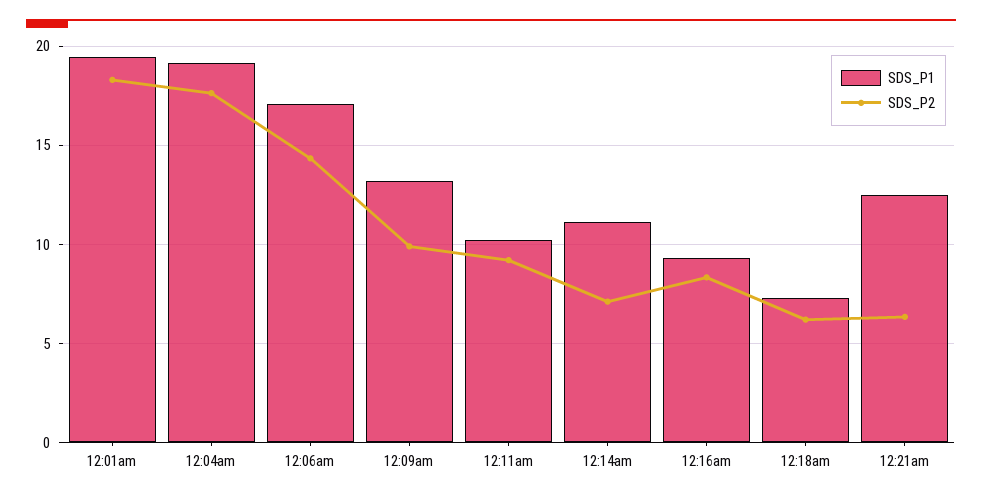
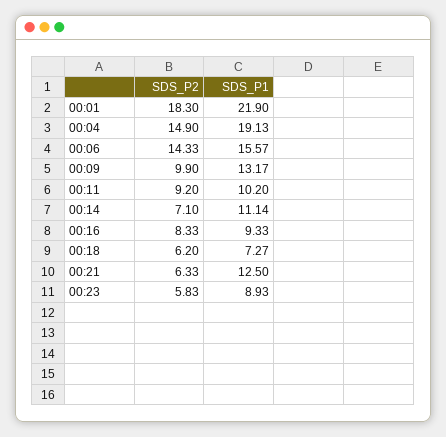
  {
    "SDS_P1": {
-     "12:01am": 19.5,
+     "12:01am": 21.9,
      "12:04am": 19.13,
-     "12:06am": 17,
+     "12:06am": 15.57,
      "12:09am": 13.17,
      "12:11am": 10.2,
      "12:14am": 11.14,
      "12:16am": 9.33,
      "12:18am": 7.27,
-     "12:21am": 12.5
+     "12:21am": 12.5,
+     "00:23": 8.93
    },
    "SDS_P2": {
      "12:01am": 18.3,
-     "12:04am": 17.5,
+     "12:04am": 14.9,
      "12:06am": 14.33,
      "12:09am": 9.9,
      "12:11am": 9.2,
      "12:14am": 7.1,
      "12:16am": 8.33,
      "12:18am": 6.2,
-     "12:21am": 6.33
+     "12:21am": 6.33,
+     "00:23": 5.83
    }
  }

